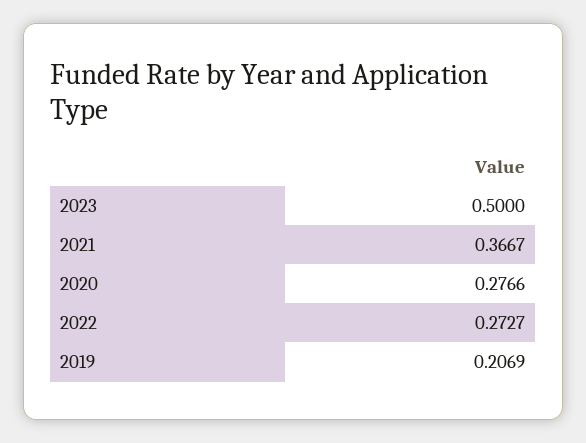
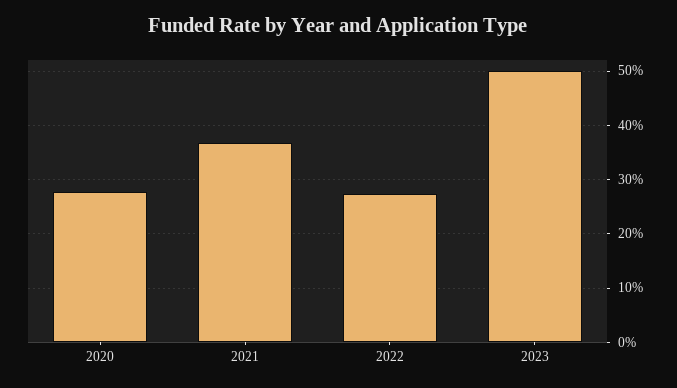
  {
    "2023": 0.5,
    "2021": 0.3667,
    "2020": 0.2766,
-   "2022": 0.2727,
+   "2022": 0.2727
-   "2019": 0.2069
  }

